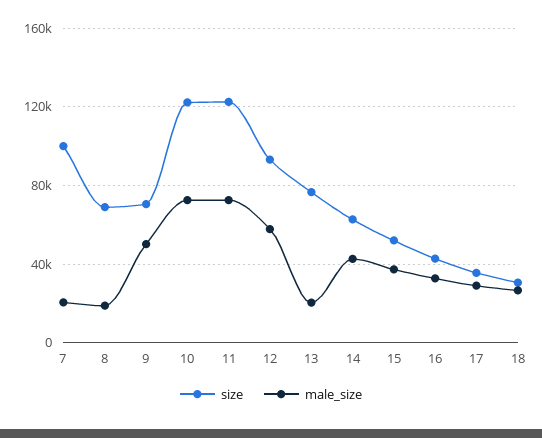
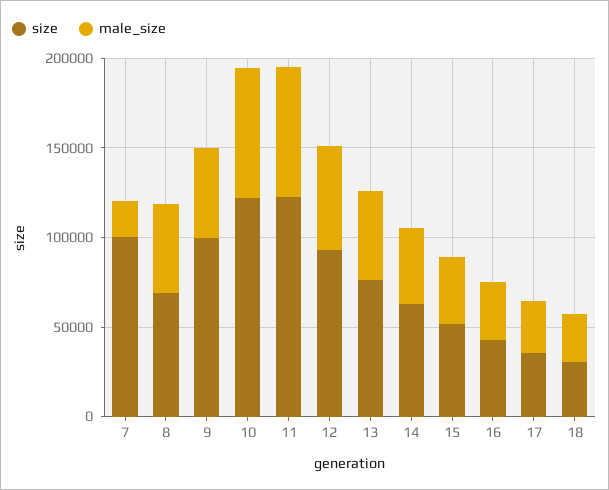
  {
    "size": {
      "7": 100000,
      "8": 70000,
-     "9": 70000,
+     "9": 100000,
      "10": 120000,
      "11": 125000,
      "12": 95000,
      "13": 75000,
      "14": 65000,
      "15": 50000,
      "16": 45000,
      "17": 35000,
      "18": 30000
    },
    "male_size": {
      "7": 20000,
-     "8": 20000,
+     "8": 50000,
      "9": 50000,
      "10": 75000,
      "11": 75000,
      "12": 60000,
-     "13": 20000,
+     "13": 50000,
      "14": 45000,
      "15": 35000,
      "16": 35000,
      "17": 30000,
      "18": 25000
    }
  }

